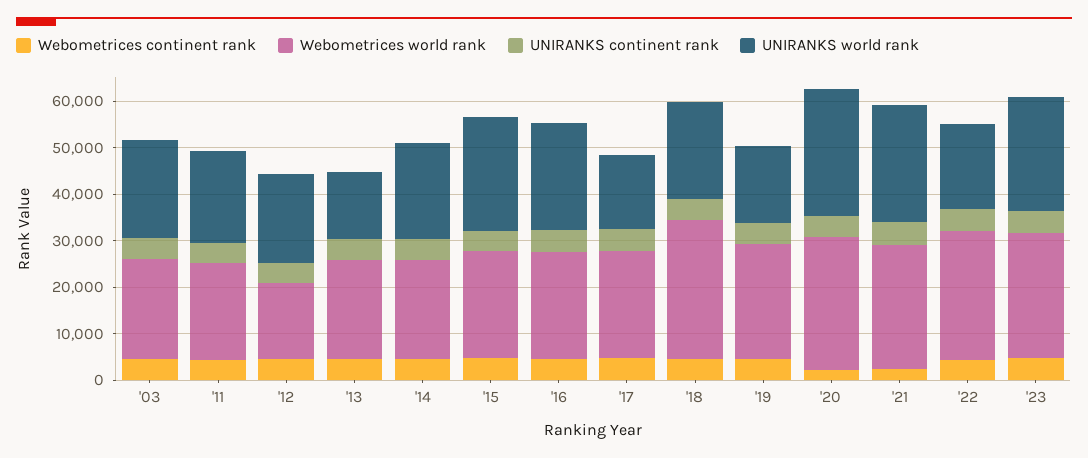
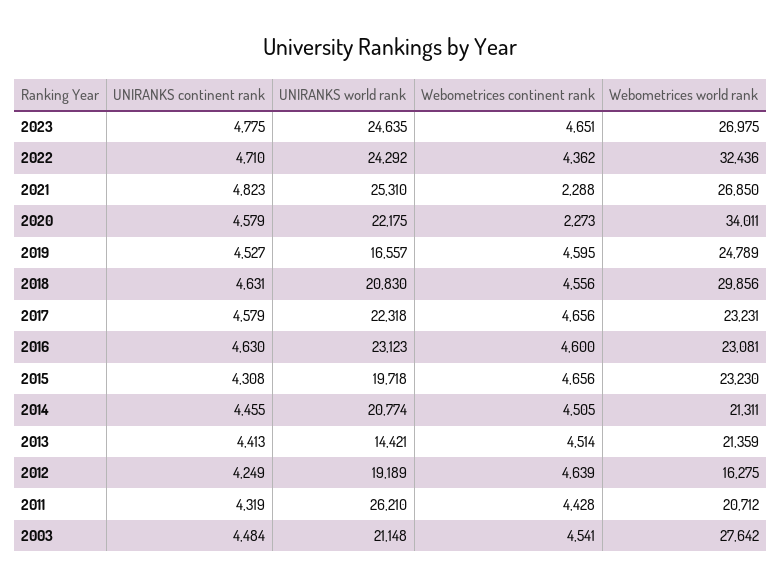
  {
    "Webometrices continent rank": {
      "'03": 4541,
      "'11": 4428,
      "'12": 4639,
      "'13": 4514,
      "'14": 4505,
      "'15": 4656,
      "'16": 4600,
      "'17": 4656,
      "'18": 4556,
      "'19": 4595,
      "'20": 2273,
      "'21": 2288,
      "'22": 4362,
      "'23": 4651
    },
    "Webometrices world rank": {
-     "'03": 22000,
+     "'03": 27642,
      "'11": 20712,
      "'12": 16275,
      "'13": 21359,
      "'14": 21311,
      "'15": 23230,
      "'16": 23081,
      "'17": 23231,
      "'18": 29856,
      "'19": 24789,
-     "'20": 28000,
+     "'20": 34011,
      "'21": 26850,
-     "'22": 28000,
+     "'22": 32436,
      "'23": 26975
    },
    "UNIRANKS continent rank": {
      "'03": 4484,
      "'11": 4319,
      "'12": 4249,
      "'13": 4413,
      "'14": 4455,
      "'15": 4308,
      "'16": 4630,
      "'17": 4579,
      "'18": 4631,
      "'19": 4527,
      "'20": 4579,
      "'21": 4823,
      "'22": 4710,
      "'23": 4775
    },
    "UNIRANKS world rank": {
      "'03": 21148,
-     "'11": 20000,
+     "'11": 26210,
      "'12": 19189,
      "'13": 14421,
      "'14": 20774,
-     "'15": 24000,
+     "'15": 19718,
      "'16": 23123,
-     "'17": 16000,
+     "'17": 22318,
      "'18": 20830,
      "'19": 16557,
-     "'20": 28000,
+     "'20": 22175,
      "'21": 25310,
-     "'22": 18000,
+     "'22": 24292,
      "'23": 24635
    }
  }

